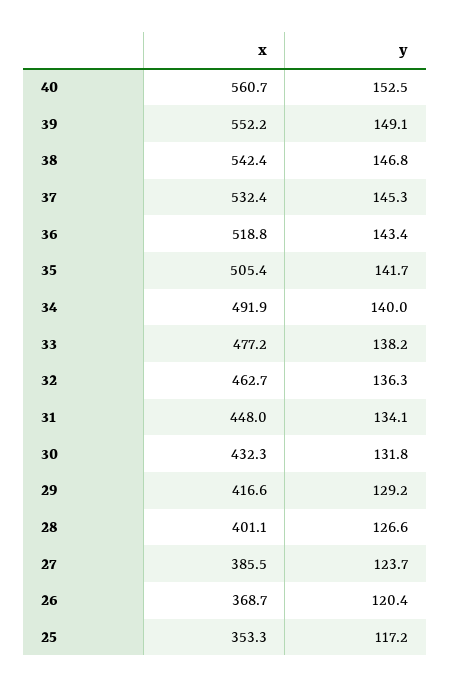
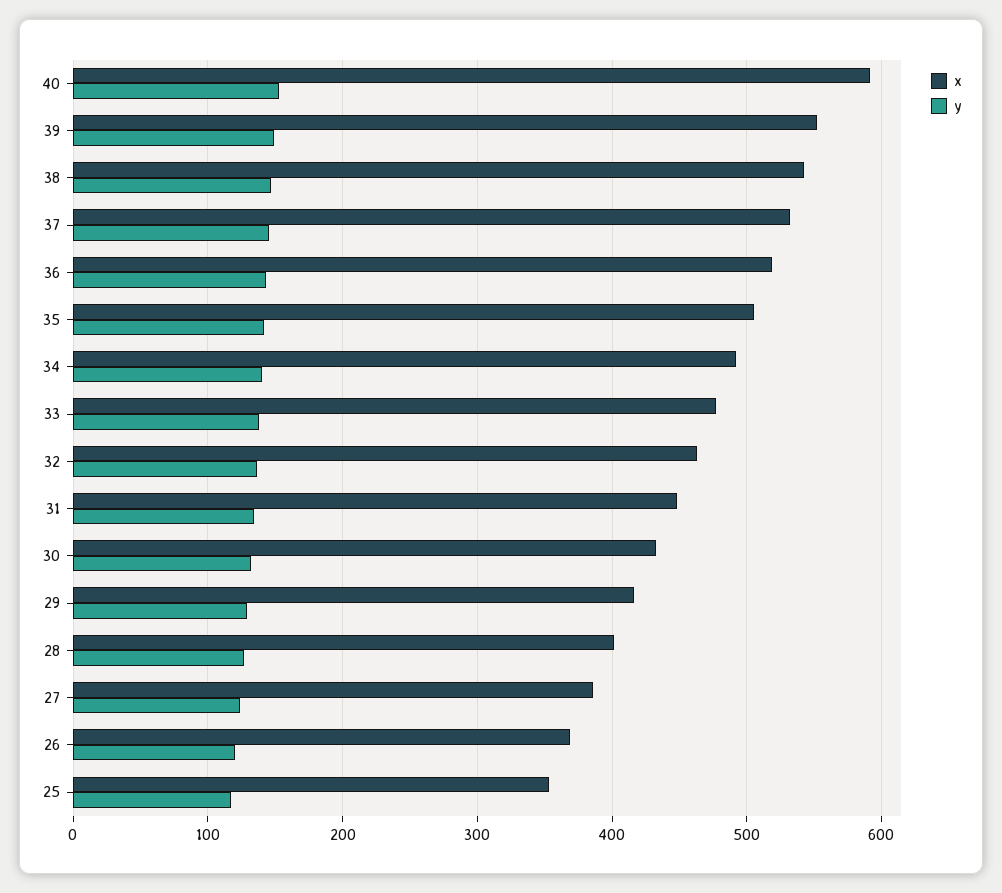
  {
    "x": {
-     "40": 560.7,
+     "40": 590,
      "39": 552.2,
      "38": 542.4,
      "37": 532.4,
      "36": 518.8,
      "35": 505.4,
      "34": 491.9,
      "33": 477.2,
      "32": 462.7,
      "31": 448,
      "30": 432.3,
      "29": 416.6,
      "28": 401.1,
      "27": 385.5,
      "26": 368.7,
      "25": 353.3
    },
    "y": {
      "40": 152.5,
      "39": 149.1,
      "38": 146.8,
      "37": 145.3,
      "36": 143.4,
      "35": 141.7,
      "34": 140,
      "33": 138.2,
      "32": 136.3,
      "31": 134.1,
      "30": 131.8,
      "29": 129.2,
      "28": 126.6,
      "27": 123.7,
      "26": 120.4,
      "25": 117.2
    }
  }

